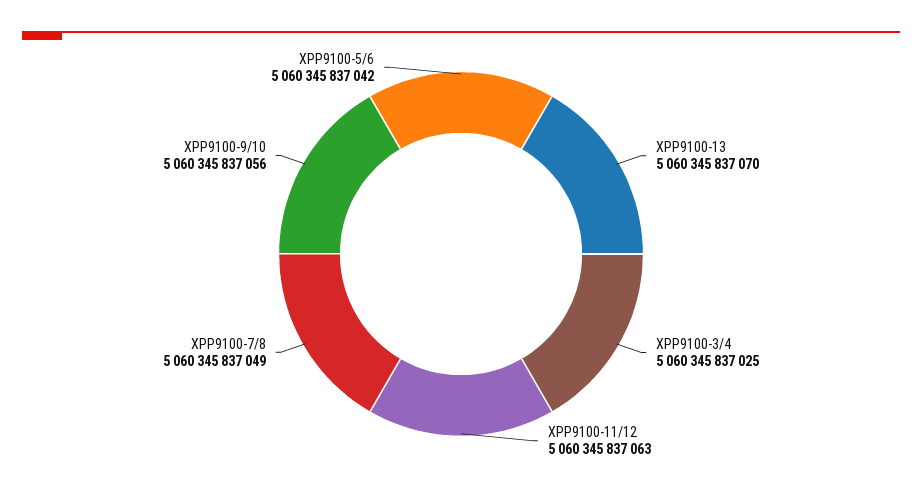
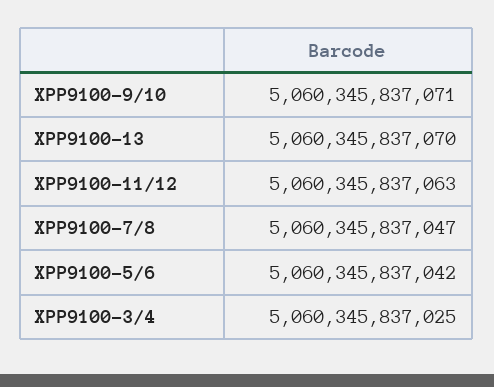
  {
    "XPP9100-13": 5060345837070,
    "XPP9100-3/4": 5060345837025,
    "XPP9100-11/12": 5060345837063,
-   "XPP9100-7/8": 5060345837049,
+   "XPP9100-7/8": 5060345837047,
-   "XPP9100-9/10": 5060345837056,
+   "XPP9100-9/10": 5060345837071,
    "XPP9100-5/6": 5060345837042
  }

